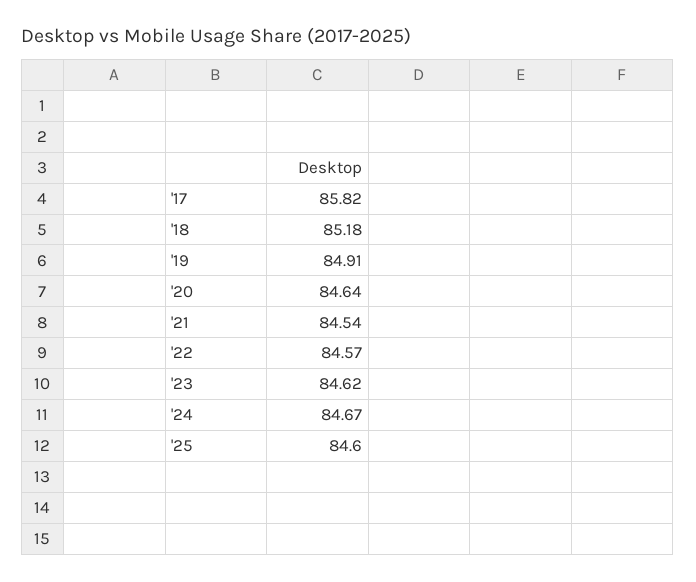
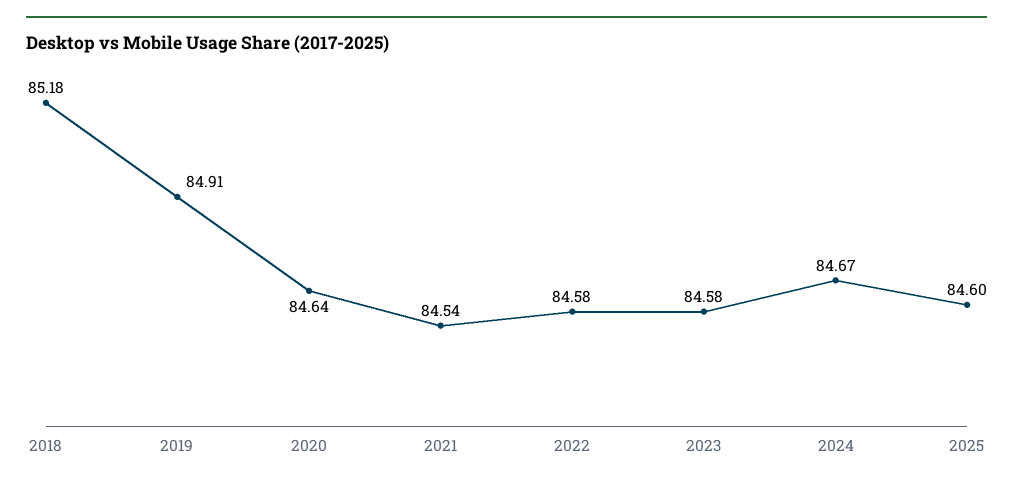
  {
-   "'17": 85.82,
    "'18": 85.18,
    "'19": 84.91,
    "'20": 84.64,
    "'21": 84.54,
-   "'22": 84.57,
+   "'22": 84.58,
-   "'23": 84.62,
+   "'23": 84.58,
    "'24": 84.67,
    "'25": 84.6
  }

